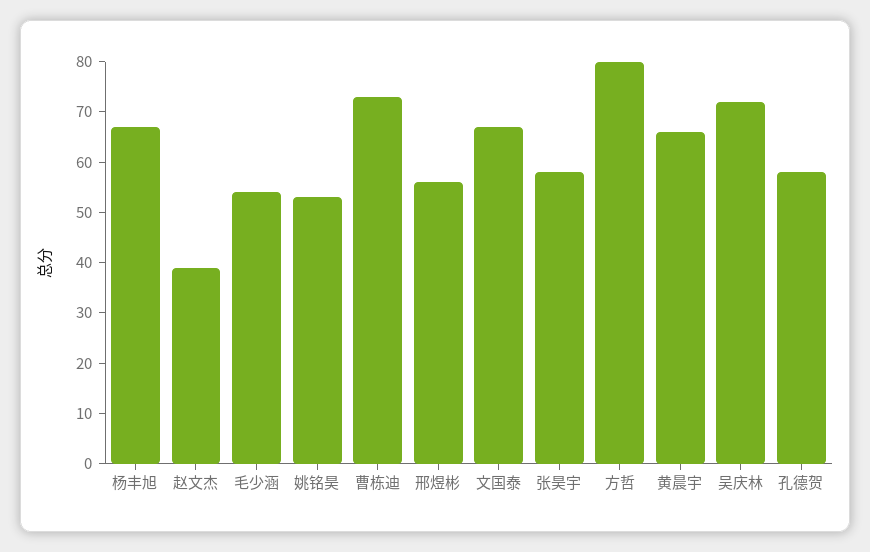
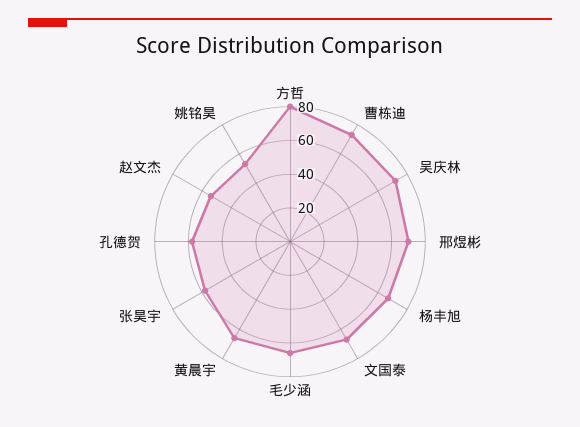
  {
    "杨丰旭": 65,
-   "赵文杰": 40,
+   "赵文杰": 55,
-   "毛少涵": 55,
+   "毛少涵": 65,
    "姚铭昊": 55,
    "曹栋迪": 75,
-   "邢煜彬": 55,
+   "邢煜彬": 70,
    "文国泰": 65,
    "张昊宇": 60,
    "方哲": 80,
    "黄晨宇": 65,
    "吴庆林": 70,
    "孔德贺": 60
  }

